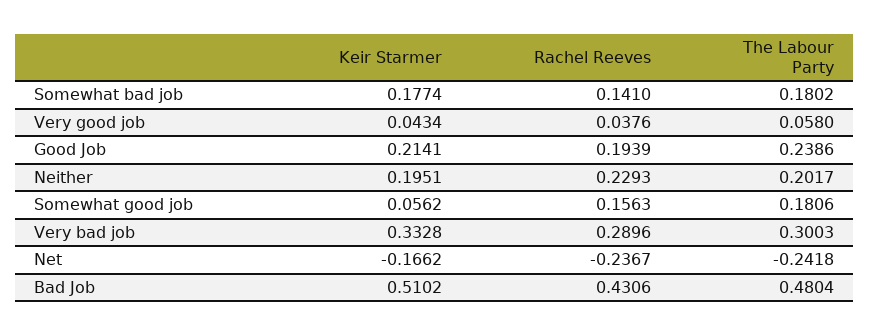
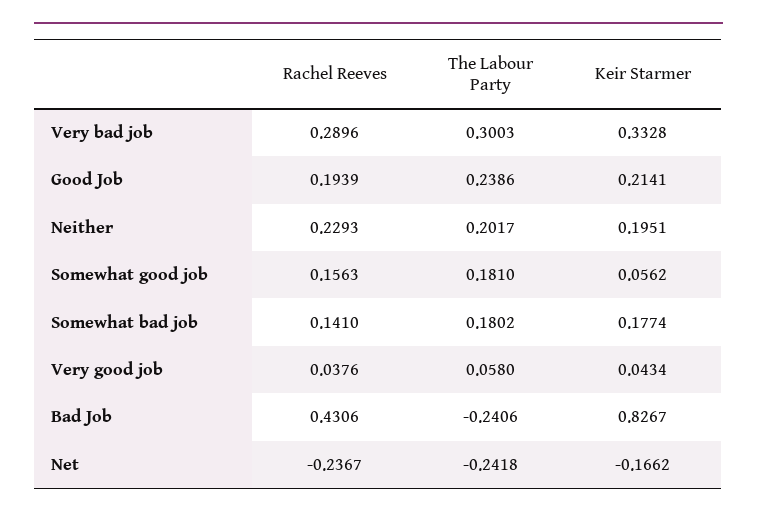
  {
    "Keir Starmer": {
      "Somewhat bad job": 0.1774,
      "Very good job": 0.0434,
      "Good Job": 0.2141,
      "Neither": 0.1951,
      "Somewhat good job": 0.0562,
      "Very bad job": 0.3328,
      "Net": -0.1662,
-     "Bad Job": 0.5102
+     "Bad Job": 0.8267
    },
    "Rachel Reeves": {
      "Somewhat bad job": 0.141,
      "Very good job": 0.0376,
      "Good Job": 0.1939,
      "Neither": 0.2293,
      "Somewhat good job": 0.1563,
      "Very bad job": 0.2896,
      "Net": -0.2367,
      "Bad Job": 0.4306
    },
    "The Labour Party": {
      "Somewhat bad job": 0.1802,
      "Very good job": 0.058,
      "Good Job": 0.2386,
      "Neither": 0.2017,
-     "Somewhat good job": 0.1806,
+     "Somewhat good job": 0.181,
      "Very bad job": 0.3003,
      "Net": -0.2418,
-     "Bad Job": 0.4804
+     "Bad Job": -0.2406
    }
  }

